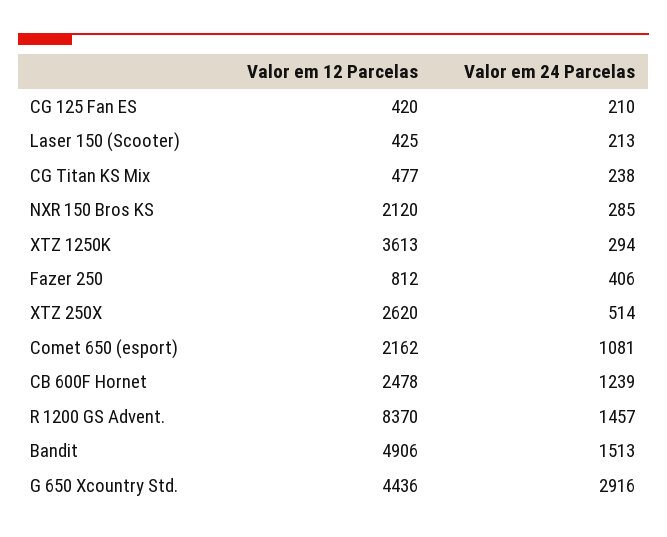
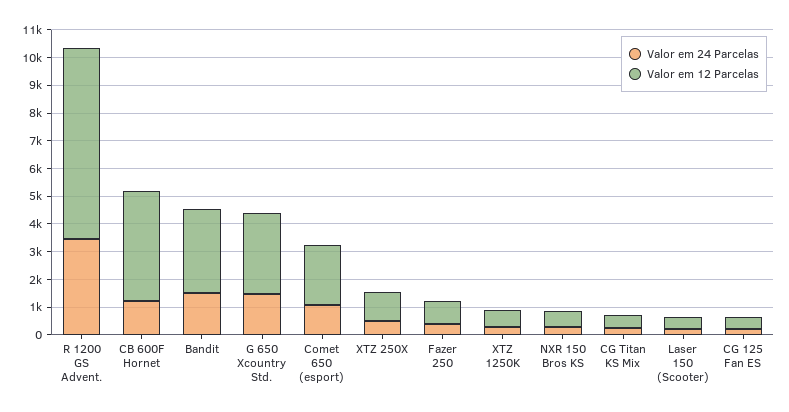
  {
    "Valor em 12 Parcelas": {
      "CG 125 Fan ES": 420,
      "Laser 150 (Scooter)": 425,
      "CG Titan KS Mix": 477,
-     "NXR 150 Bros KS": 2120,
+     "NXR 150 Bros KS": 500,
-     "XTZ 1250K": 3613,
+     "XTZ 1250K": 500,
      "Fazer 250": 812,
-     "XTZ 250X": 2620,
+     "XTZ 250X": 1000,
      "Comet 650 (esport)": 2162,
-     "CB 600F Hornet": 2478,
+     "CB 600F Hornet": 4000,
-     "R 1200 GS Advent.": 8370,
+     "R 1200 GS Advent.": 7000,
-     "Bandit": 4906,
+     "Bandit": 3000,
-     "G 650 Xcountry Std.": 4436
+     "G 650 Xcountry Std.": 3000
    },
    "Valor em 24 Parcelas": {
      "CG 125 Fan ES": 210,
      "Laser 150 (Scooter)": 213,
      "CG Titan KS Mix": 238,
      "NXR 150 Bros KS": 285,
      "XTZ 1250K": 294,
      "Fazer 250": 406,
      "XTZ 250X": 514,
      "Comet 650 (esport)": 1081,
      "CB 600F Hornet": 1239,
-     "R 1200 GS Advent.": 1457,
+     "R 1200 GS Advent.": 3500,
      "Bandit": 1513,
-     "G 650 Xcountry Std.": 2916
+     "G 650 Xcountry Std.": 1500
    }
  }

